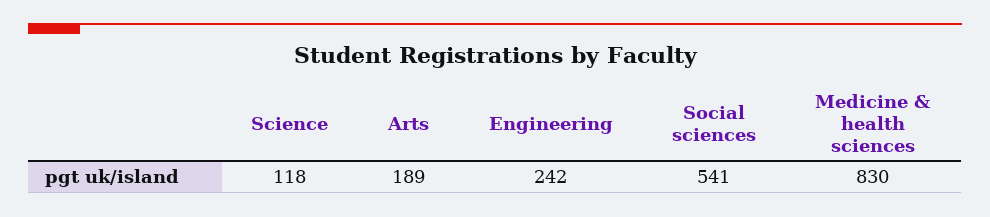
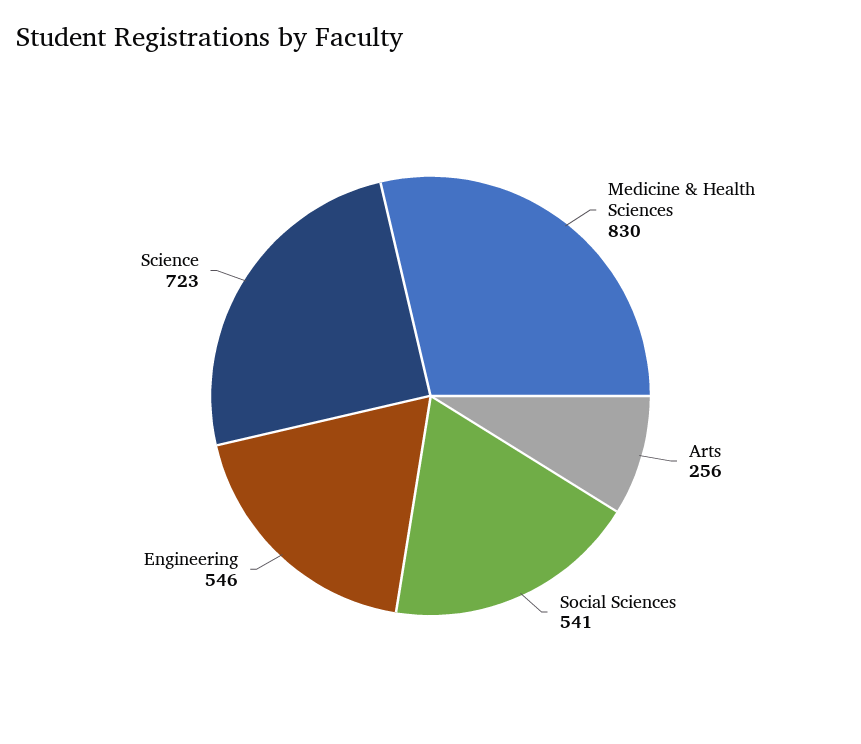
  {
-   "Science": 118,
+   "Science": 723,
-   "Arts": 189,
+   "Arts": 256,
-   "Engineering": 242,
+   "Engineering": 546,
    "Social sciences": 541,
    "Medicine & health sciences": 830
  }

